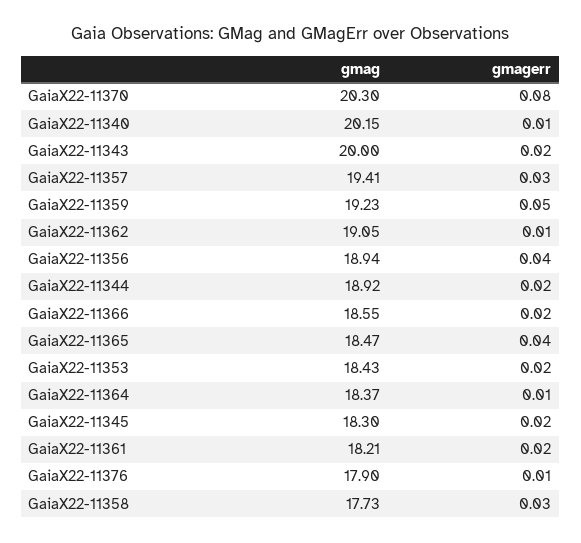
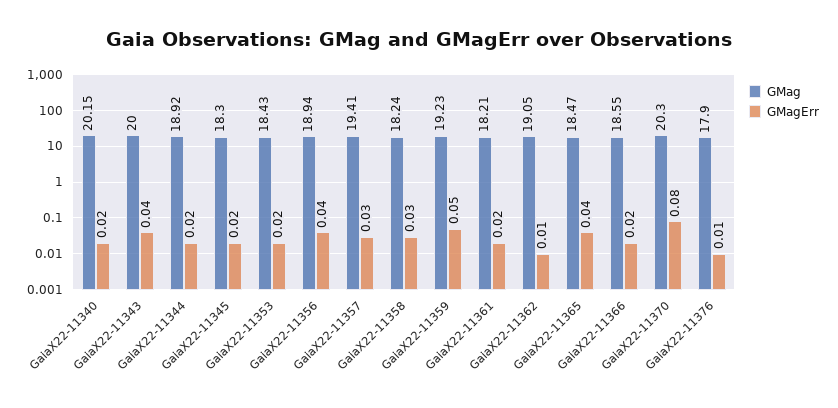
  {
    "gmag": {
      "GaiaX22-11370": 20.3,
      "GaiaX22-11340": 20.15,
      "GaiaX22-11343": 20,
      "GaiaX22-11357": 19.41,
      "GaiaX22-11359": 19.23,
      "GaiaX22-11362": 19.05,
      "GaiaX22-11356": 18.94,
      "GaiaX22-11344": 18.92,
      "GaiaX22-11366": 18.55,
      "GaiaX22-11365": 18.47,
      "GaiaX22-11353": 18.43,
-     "GaiaX22-11364": 18.37,
      "GaiaX22-11345": 18.3,
      "GaiaX22-11361": 18.21,
      "GaiaX22-11376": 17.9,
-     "GaiaX22-11358": 17.73
+     "GaiaX22-11358": 18.24
    },
    "gmagerr": {
      "GaiaX22-11370": 0.08,
-     "GaiaX22-11340": 0.01,
+     "GaiaX22-11340": 0.02,
-     "GaiaX22-11343": 0.02,
+     "GaiaX22-11343": 0.04,
      "GaiaX22-11357": 0.03,
      "GaiaX22-11359": 0.05,
      "GaiaX22-11362": 0.01,
      "GaiaX22-11356": 0.04,
      "GaiaX22-11344": 0.02,
      "GaiaX22-11366": 0.02,
      "GaiaX22-11365": 0.04,
      "GaiaX22-11353": 0.02,
-     "GaiaX22-11364": 0.01,
      "GaiaX22-11345": 0.02,
      "GaiaX22-11361": 0.02,
      "GaiaX22-11376": 0.01,
      "GaiaX22-11358": 0.03
    }
  }

